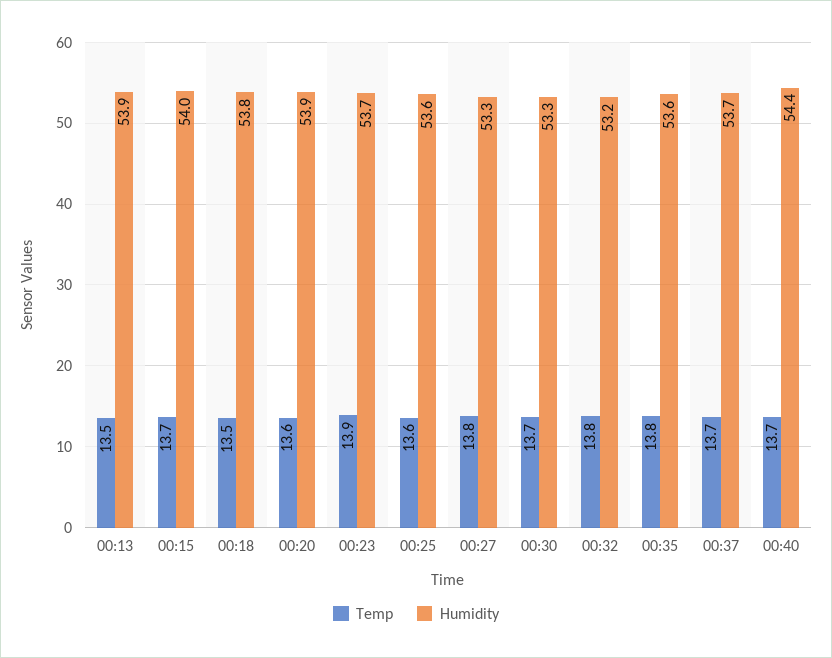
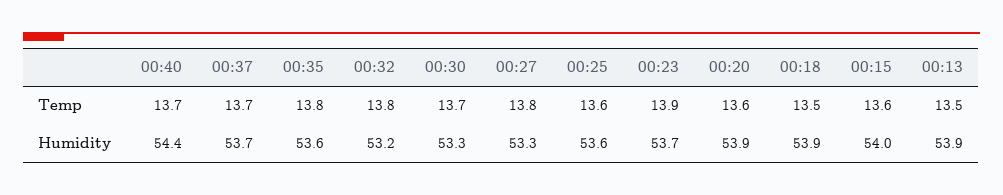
  {
    "Temp": {
      "00:13": 13.5,
-     "00:15": 13.7,
+     "00:15": 13.6,
      "00:18": 13.5,
      "00:20": 13.6,
      "00:23": 13.9,
      "00:25": 13.6,
      "00:27": 13.8,
      "00:30": 13.7,
      "00:32": 13.8,
      "00:35": 13.8,
      "00:37": 13.7,
      "00:40": 13.7
    },
    "Humidity": {
      "00:13": 53.9,
      "00:15": 54,
-     "00:18": 53.8,
+     "00:18": 53.9,
      "00:20": 53.9,
      "00:23": 53.7,
      "00:25": 53.6,
      "00:27": 53.3,
      "00:30": 53.3,
      "00:32": 53.2,
      "00:35": 53.6,
      "00:37": 53.7,
      "00:40": 54.4
    }
  }

